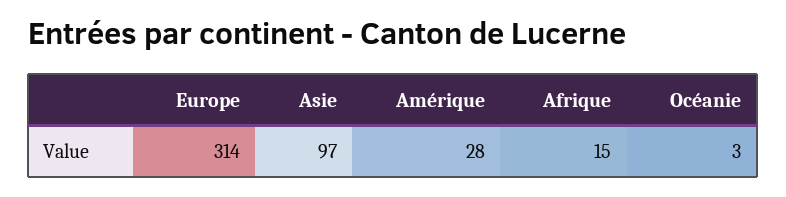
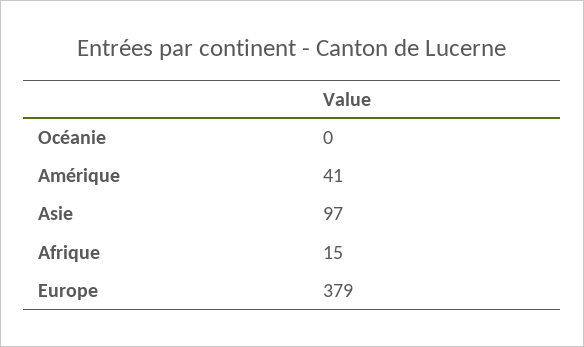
  {
-   "Europe": 314,
+   "Europe": 379,
    "Asie": 97,
-   "Amérique": 28,
+   "Amérique": 41,
    "Afrique": 15,
-   "Océanie": 3
+   "Océanie": 0
  }

